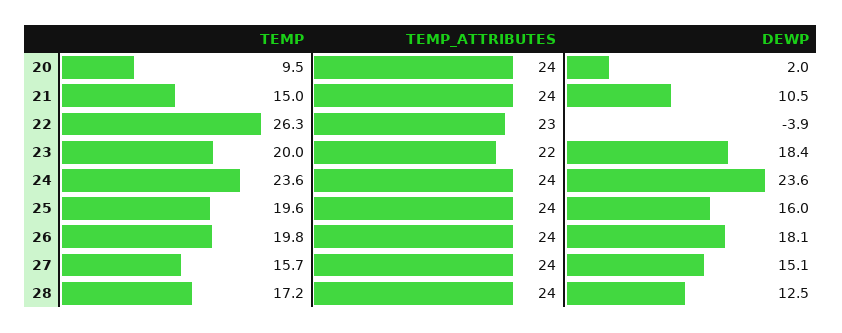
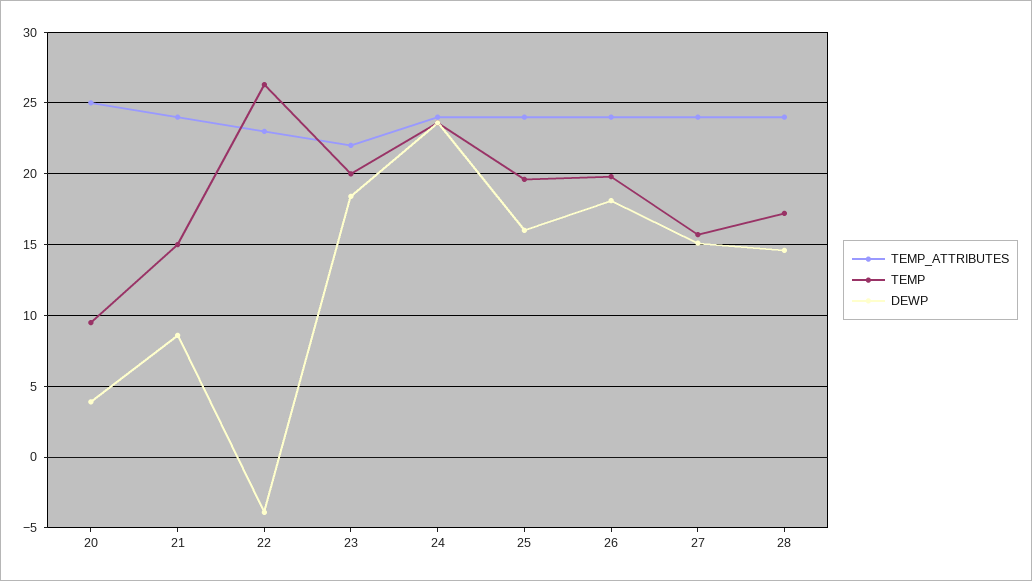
  {
    "TEMP": {
      "20": 9.5,
      "21": 15,
      "22": 26.3,
      "23": 20,
      "24": 23.6,
      "25": 19.6,
      "26": 19.8,
      "27": 15.7,
      "28": 17.2
    },
    "TEMP_ATTRIBUTES": {
-     "20": 24,
+     "20": 25,
      "21": 24,
      "22": 23,
      "23": 22,
      "24": 24,
      "25": 24,
      "26": 24,
      "27": 24,
      "28": 24
    },
    "DEWP": {
-     "20": 2,
+     "20": 4,
-     "21": 10.5,
+     "21": 8.5,
      "22": -3.9,
      "23": 18.4,
      "24": 23.6,
      "25": 16,
      "26": 18.1,
      "27": 15.1,
-     "28": 12.5
+     "28": 14.5
    }
  }

